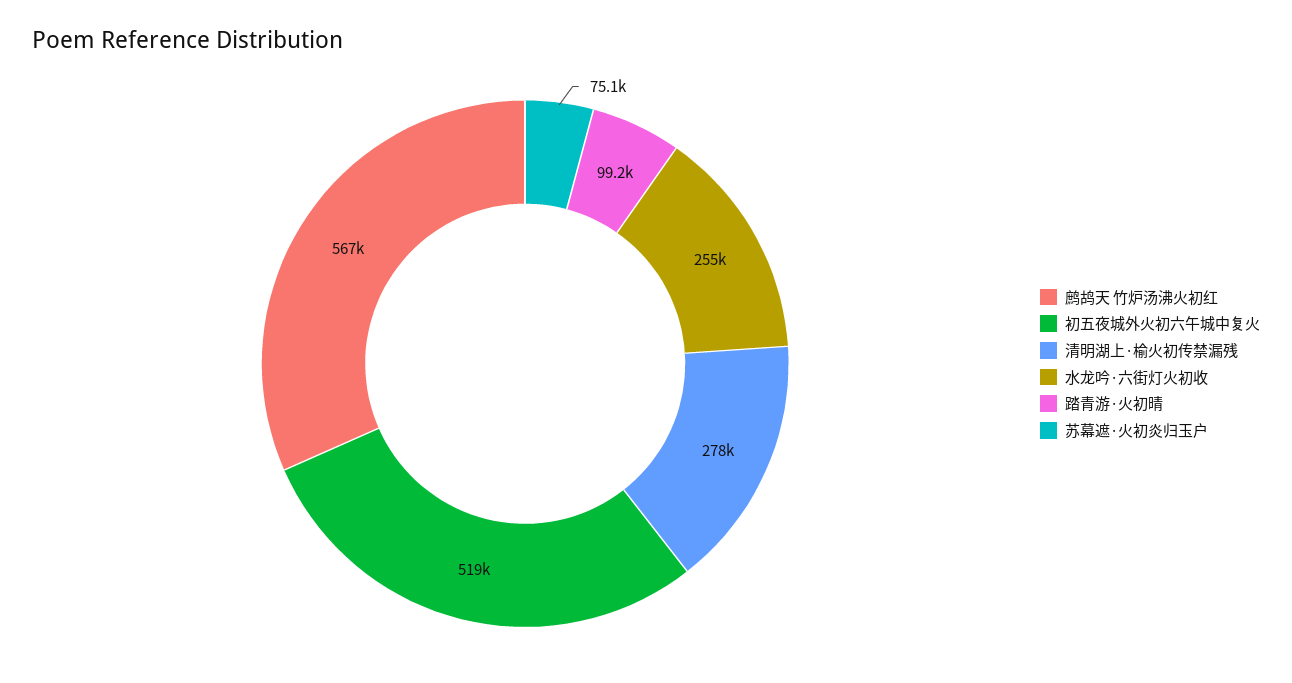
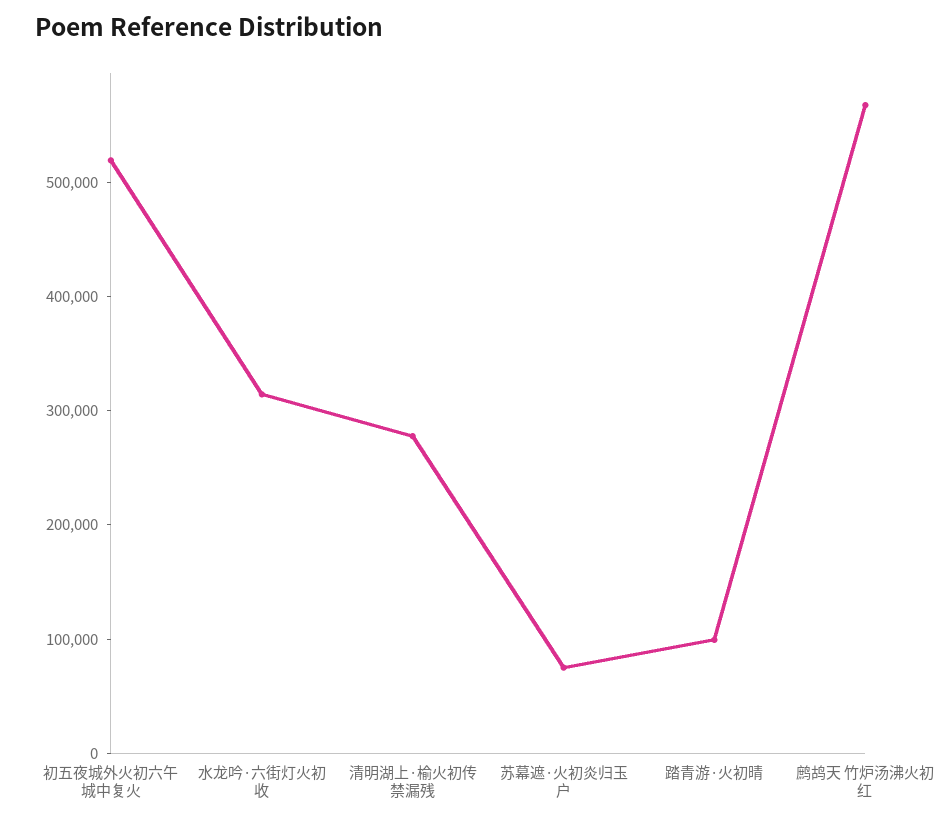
  {
    "鹧鸪天 竹炉汤沸火初红": 567000,
    "初五夜城外火初六午城中复火": 519000,
    "清明湖上·榆火初传禁漏残": 278000,
-   "水龙吟·六街灯火初收": 255000,
+   "水龙吟·六街灯火初收": 320000,
    "踏青游·火初晴": 99200,
    "苏幕遮·火初炎归玉户": 75100
  }

